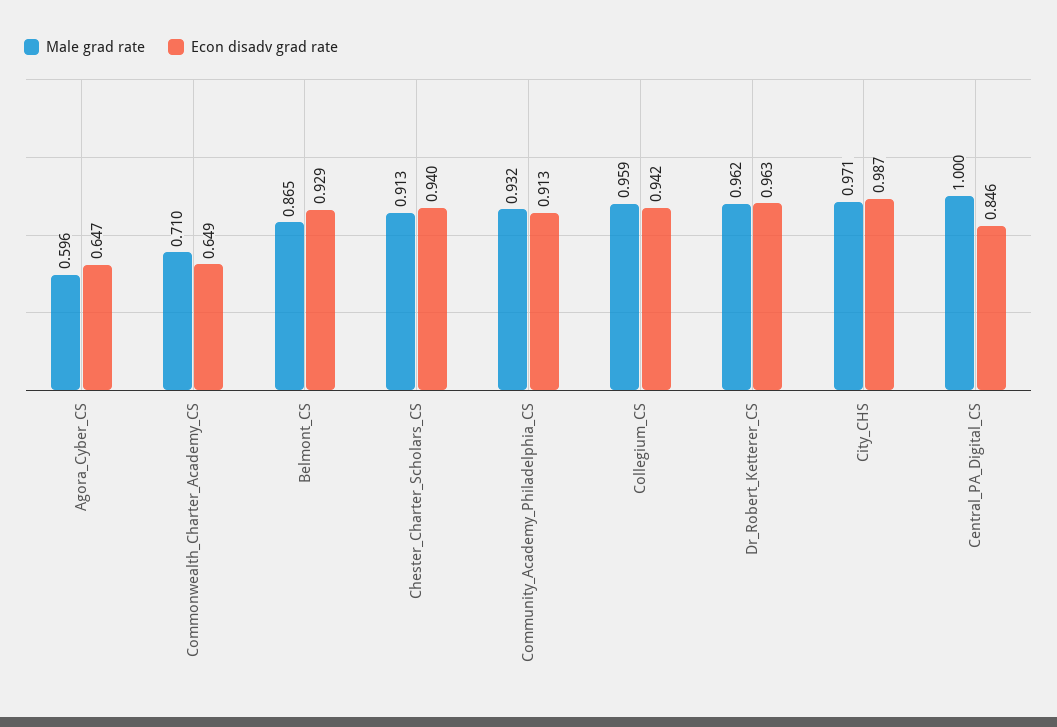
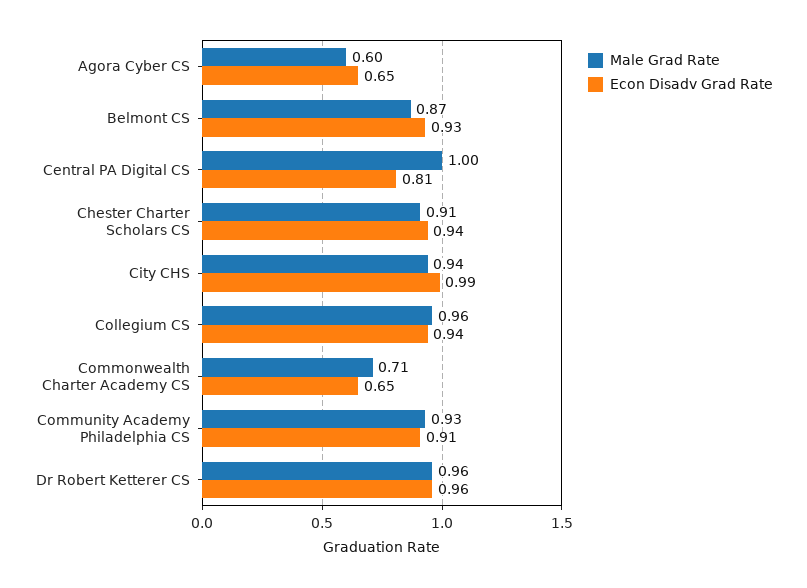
  {
    "Male grad rate": {
      "Agora_Cyber_CS": 0.596,
      "Commonwealth_Charter_Academy_CS": 0.71,
      "Belmont_CS": 0.865,
      "Chester_Charter_Scholars_CS": 0.913,
      "Community_Academy_Philadelphia_CS": 0.932,
      "Collegium_CS": 0.959,
      "Dr_Robert_Ketterer_CS": 0.962,
-     "City_CHS": 0.971,
+     "City_CHS": 0.94,
      "Central_PA_Digital_CS": 1
    },
    "Econ disadv grad rate": {
      "Agora_Cyber_CS": 0.647,
      "Commonwealth_Charter_Academy_CS": 0.649,
      "Belmont_CS": 0.929,
      "Chester_Charter_Scholars_CS": 0.94,
      "Community_Academy_Philadelphia_CS": 0.913,
      "Collegium_CS": 0.942,
      "Dr_Robert_Ketterer_CS": 0.963,
      "City_CHS": 0.987,
-     "Central_PA_Digital_CS": 0.846
+     "Central_PA_Digital_CS": 0.81
    }
  }

